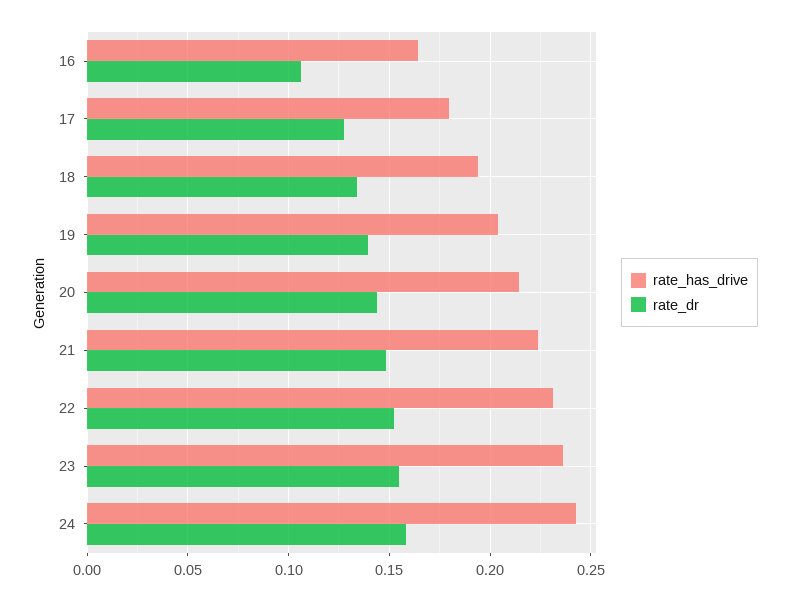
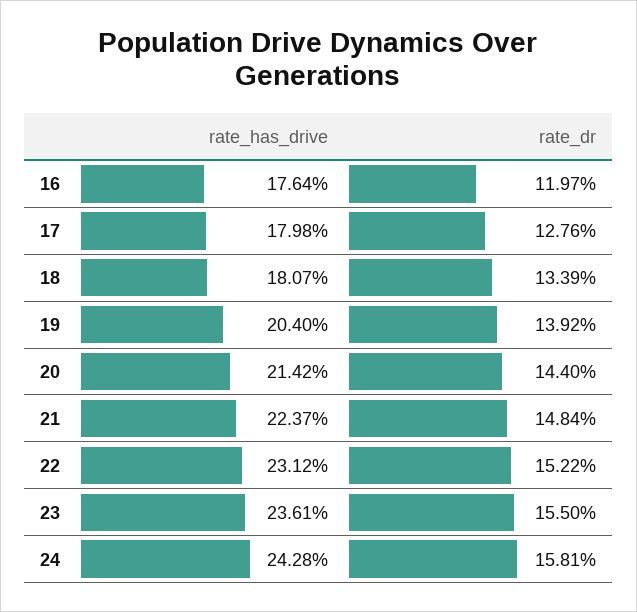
  {
    "rate_has_drive": {
-     "16": 0.165,
+     "16": 0.1764,
      "17": 0.1798,
-     "18": 0.195,
+     "18": 0.1807,
      "19": 0.204,
      "20": 0.2142,
      "21": 0.2237,
      "22": 0.2312,
      "23": 0.2361,
      "24": 0.2428
    },
    "rate_dr": {
-     "16": 0.105,
+     "16": 0.1197,
      "17": 0.1276,
      "18": 0.1339,
      "19": 0.1392,
      "20": 0.144,
      "21": 0.1484,
      "22": 0.1522,
      "23": 0.155,
      "24": 0.1581
    }
  }

